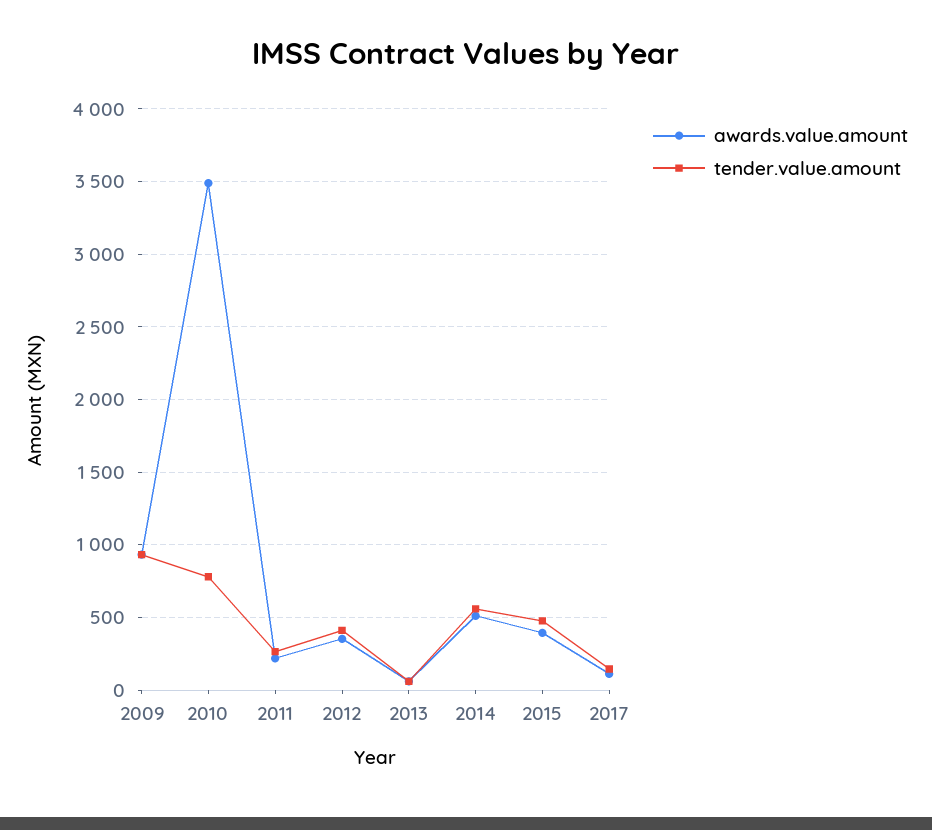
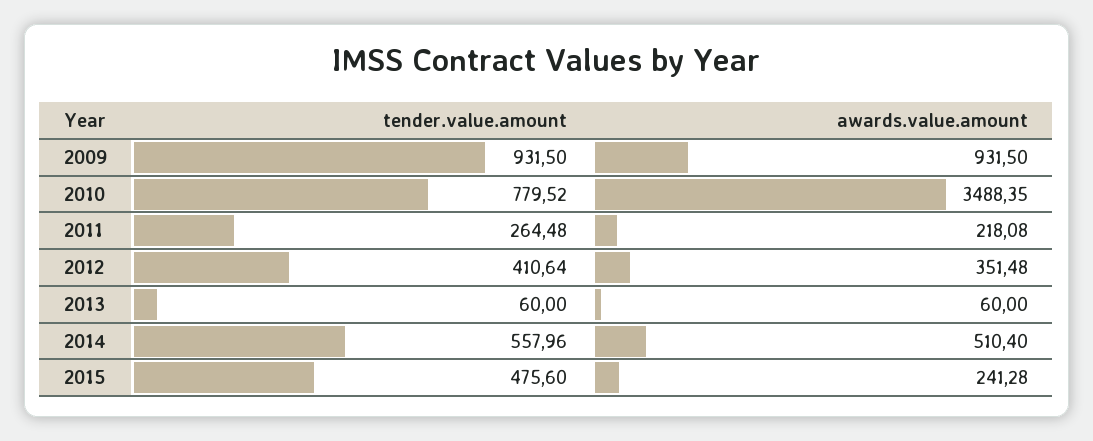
  {
    "awards.value.amount": {
      "2009": 931.5,
      "2010": 3488.35,
      "2011": 218.08,
      "2012": 351.48,
      "2013": 60,
      "2014": 510.4,
-     "2015": 400,
+     "2015": 241.28
-     "2017": 100
    },
    "tender.value.amount": {
      "2009": 931.5,
      "2010": 779.52,
      "2011": 264.48,
      "2012": 410.64,
      "2013": 60,
      "2014": 557.96,
-     "2015": 475.6,
+     "2015": 475.6
-     "2017": 150
    }
  }

